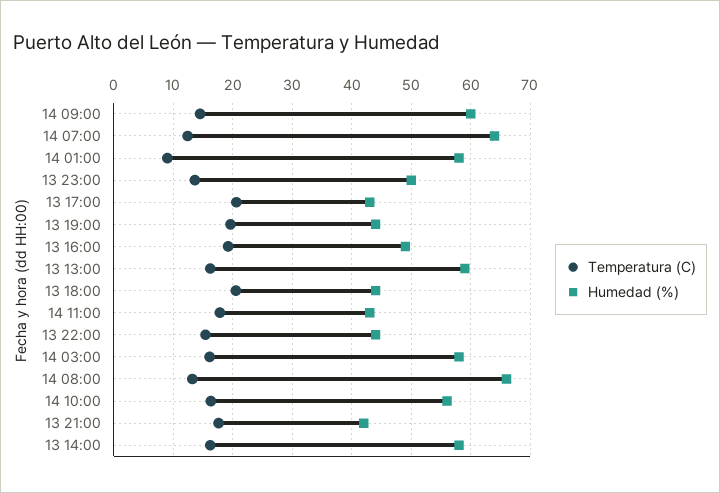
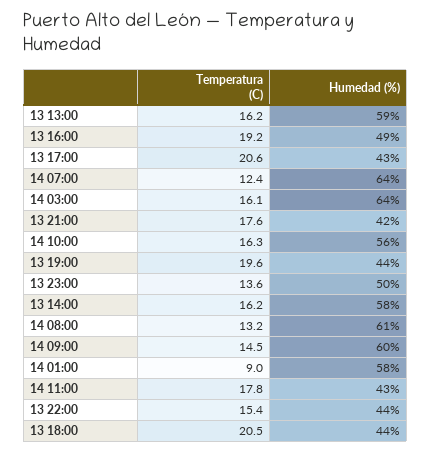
  {
    "Temperatura (C)": {
      "14 09:00": 14.5,
      "14 07:00": 12.4,
      "14 01:00": 9,
      "13 23:00": 13.6,
      "13 17:00": 20.6,
      "13 19:00": 19.6,
      "13 16:00": 19.2,
      "13 13:00": 16.2,
      "13 18:00": 20.5,
      "14 11:00": 17.8,
      "13 22:00": 15.4,
      "14 03:00": 16.1,
      "14 08:00": 13.2,
      "14 10:00": 16.3,
      "13 21:00": 17.6,
      "13 14:00": 16.2
    },
    "Humedad (%)": {
      "14 09:00": 60,
      "14 07:00": 64,
      "14 01:00": 58,
      "13 23:00": 50,
      "13 17:00": 43,
      "13 19:00": 44,
      "13 16:00": 49,
      "13 13:00": 59,
      "13 18:00": 44,
      "14 11:00": 43,
      "13 22:00": 44,
-     "14 03:00": 58,
+     "14 03:00": 64,
-     "14 08:00": 66,
+     "14 08:00": 61,
      "14 10:00": 56,
      "13 21:00": 42,
      "13 14:00": 58
    }
  }

